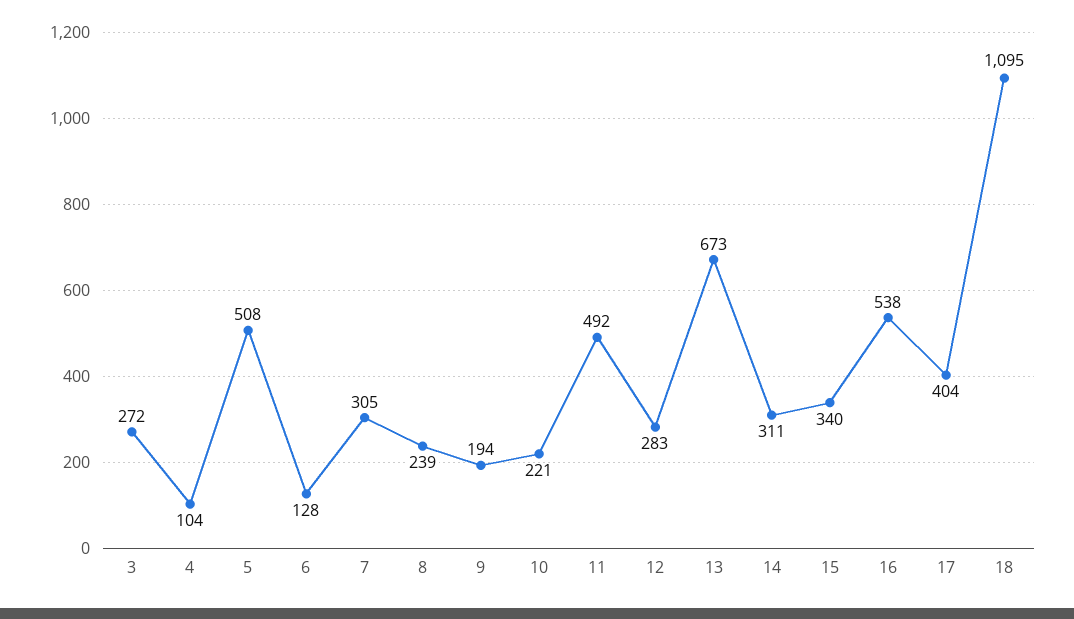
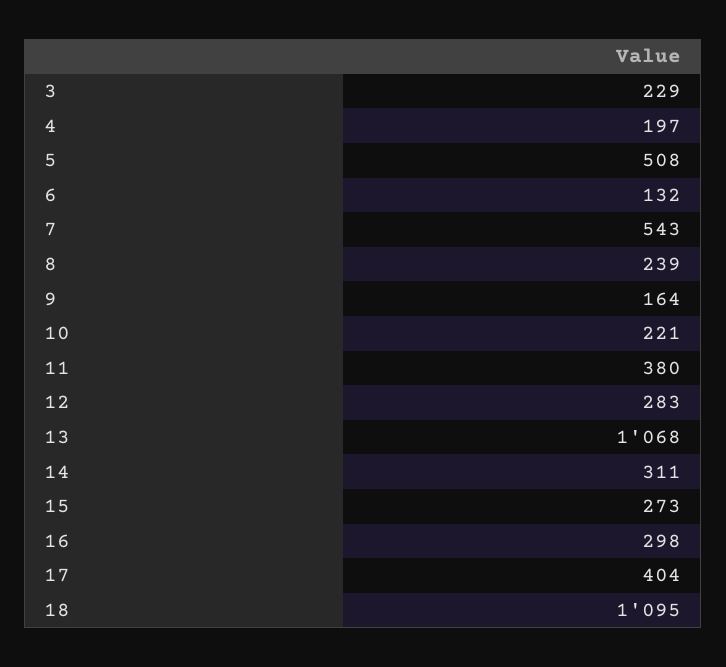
  {
-   "3": 272,
+   "3": 229,
-   "4": 104,
+   "4": 197,
    "5": 508,
-   "6": 128,
+   "6": 132,
-   "7": 305,
+   "7": 543,
    "8": 239,
-   "9": 194,
+   "9": 164,
    "10": 221,
-   "11": 492,
+   "11": 380,
    "12": 283,
-   "13": 673,
+   "13": 1068,
    "14": 311,
-   "15": 340,
+   "15": 273,
-   "16": 538,
+   "16": 298,
    "17": 404,
    "18": 1095
  }

